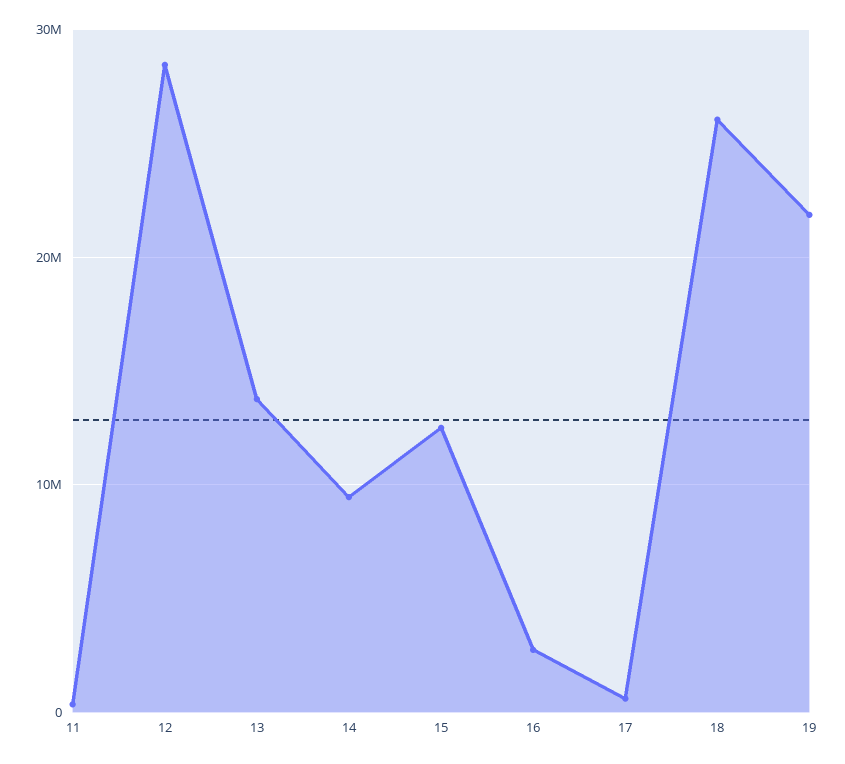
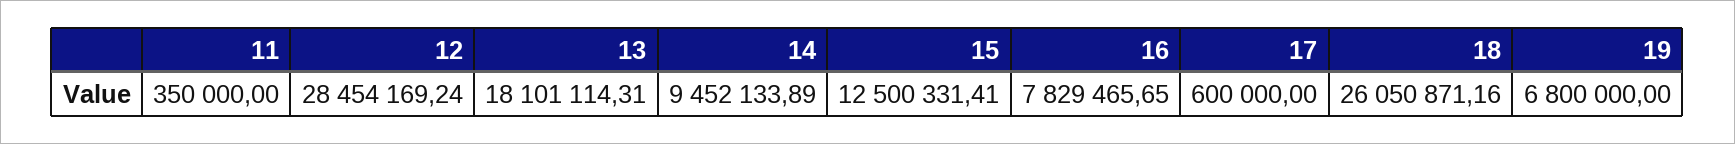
  {
    "11": 350000,
    "12": 28454169.24,
-   "13": 14000000,
+   "13": 18101114.31,
    "14": 9452133.89,
    "15": 12500331.41,
-   "16": 3000000,
+   "16": 7829465.65,
    "17": 600000,
    "18": 26050871.16,
-   "19": 22000000
+   "19": 6800000
  }

